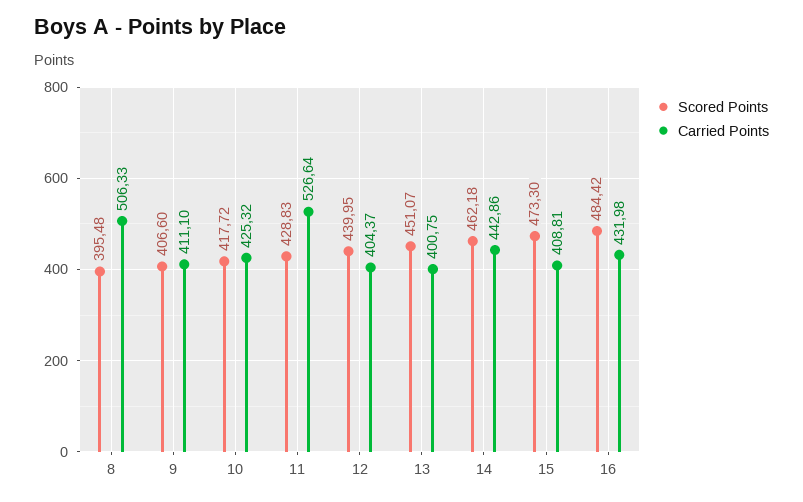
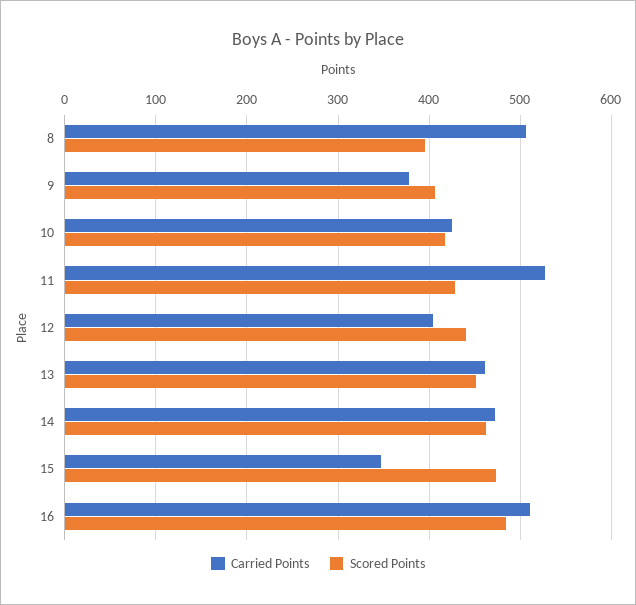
  {
    "Scored Points": {
      "8": 395.48,
      "9": 406.6,
      "10": 417.72,
      "11": 428.83,
      "12": 439.95,
      "13": 451.07,
      "14": 462.18,
      "15": 473.3,
      "16": 484.42
    },
    "Carried Points": {
      "8": 506.33,
-     "9": 411.1,
+     "9": 380,
      "10": 425.32,
      "11": 526.64,
      "12": 404.37,
-     "13": 400.75,
+     "13": 460,
-     "14": 442.86,
+     "14": 470,
-     "15": 408.81,
+     "15": 350,
-     "16": 431.98
+     "16": 510
    }
  }

